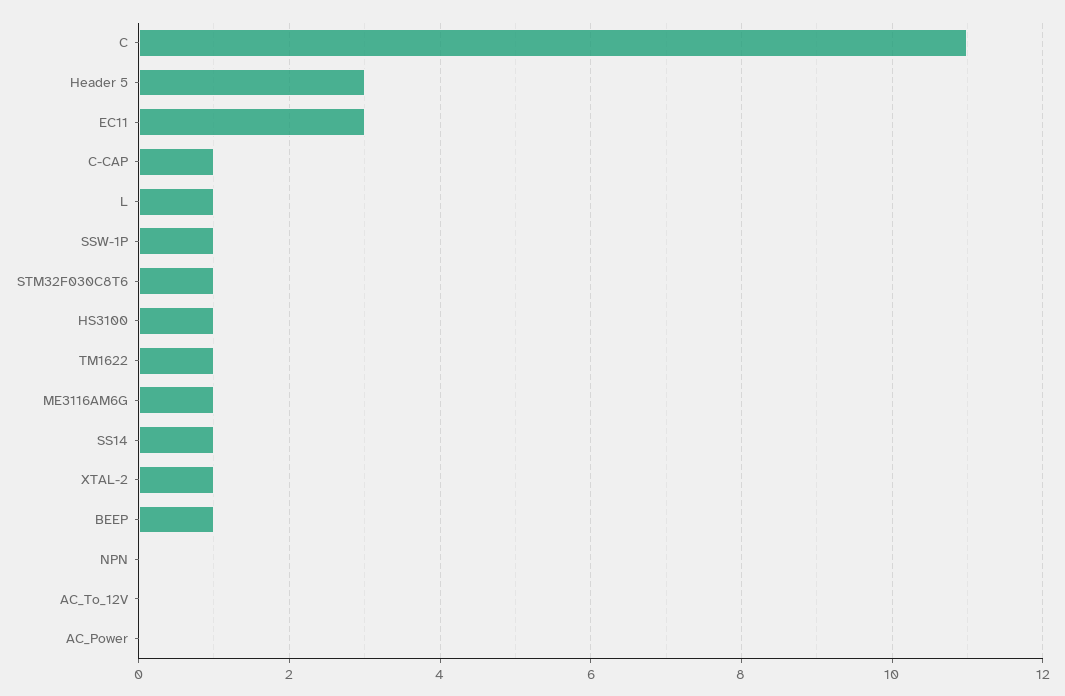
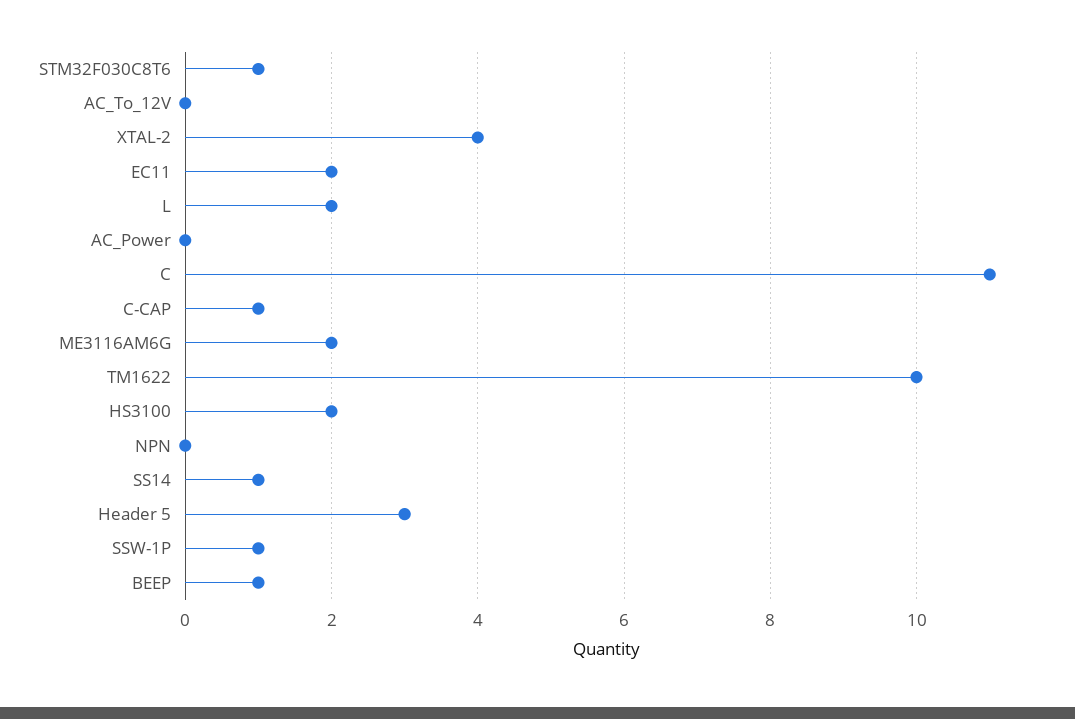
  {
    "C": 11,
    "Header 5": 3,
-   "EC11": 3,
+   "EC11": 2,
    "C-CAP": 1,
-   "L": 1,
+   "L": 2,
    "SSW-1P": 1,
    "STM32F030C8T6": 1,
-   "HS3100": 1,
+   "HS3100": 2,
-   "TM1622": 1,
+   "TM1622": 10,
-   "ME3116AM6G": 1,
+   "ME3116AM6G": 2,
    "SS14": 1,
-   "XTAL-2": 1,
+   "XTAL-2": 4,
    "BEEP": 1,
    "NPN": 0,
    "AC_To_12V": 0,
    "AC_Power": 0
  }

